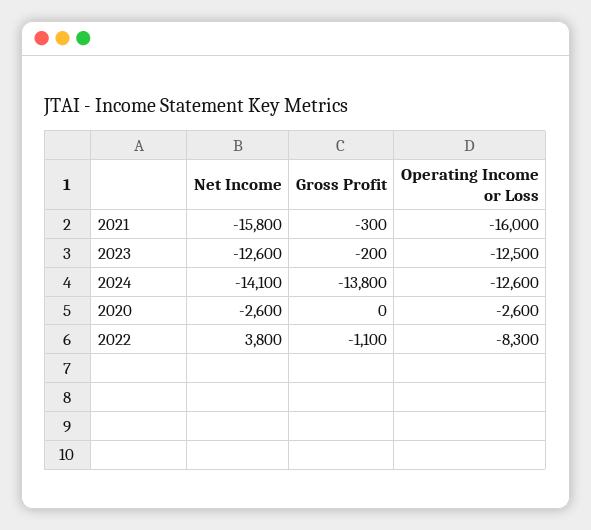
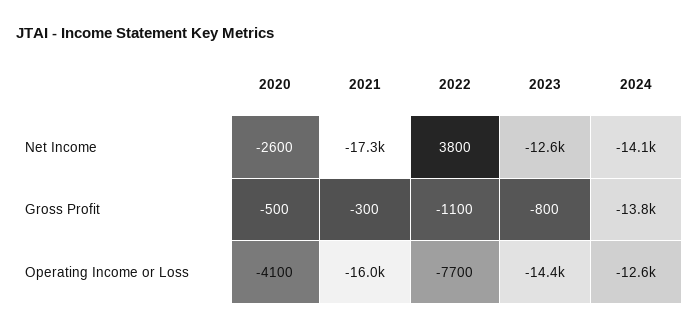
  {
    "Net Income": {
-     "2021": -15800,
+     "2021": -17300,
      "2023": -12600,
      "2024": -14100,
      "2020": -2600,
      "2022": 3800
    },
    "Gross Profit": {
      "2021": -300,
-     "2023": -200,
+     "2023": -800,
      "2024": -13800,
-     "2020": 0,
+     "2020": -500,
      "2022": -1100
    },
    "Operating Income or Loss": {
      "2021": -16000,
-     "2023": -12500,
+     "2023": -14400,
      "2024": -12600,
-     "2020": -2600,
+     "2020": -4100,
-     "2022": -8300
+     "2022": -7700
    }
  }

